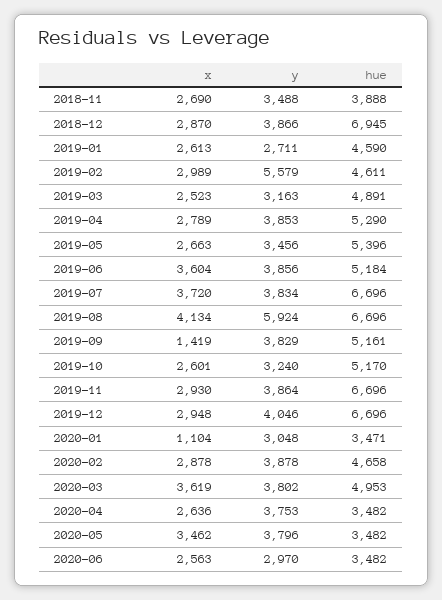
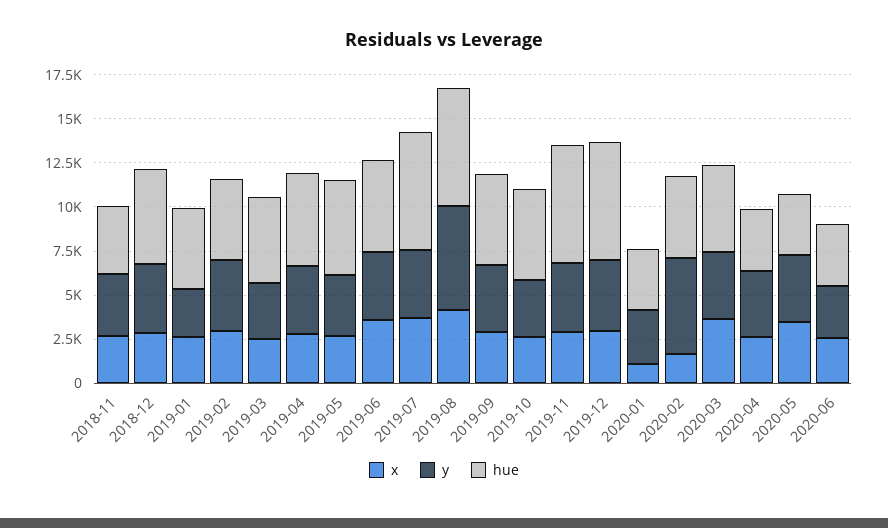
  {
    "x": {
      "2018-11": 2690,
      "2018-12": 2870,
      "2019-01": 2613,
      "2019-02": 2989,
      "2019-03": 2523,
      "2019-04": 2789,
      "2019-05": 2663,
      "2019-06": 3604,
      "2019-07": 3720,
      "2019-08": 4134,
-     "2019-09": 1419,
+     "2019-09": 3000,
      "2019-10": 2601,
      "2019-11": 2930,
      "2019-12": 2948,
      "2020-01": 1104,
-     "2020-02": 2878,
+     "2020-02": 1500,
      "2020-03": 3619,
      "2020-04": 2636,
      "2020-05": 3462,
      "2020-06": 2563
    },
    "y": {
      "2018-11": 3488,
      "2018-12": 3866,
      "2019-01": 2711,
-     "2019-02": 5579,
+     "2019-02": 4000,
      "2019-03": 3163,
      "2019-04": 3853,
      "2019-05": 3456,
      "2019-06": 3856,
      "2019-07": 3834,
      "2019-08": 5924,
      "2019-09": 3829,
      "2019-10": 3240,
      "2019-11": 3864,
      "2019-12": 4046,
      "2020-01": 3048,
-     "2020-02": 3878,
+     "2020-02": 5500,
      "2020-03": 3802,
      "2020-04": 3753,
      "2020-05": 3796,
      "2020-06": 2970
    },
    "hue": {
      "2018-11": 3888,
-     "2018-12": 6945,
+     "2018-12": 5500,
      "2019-01": 4590,
      "2019-02": 4611,
      "2019-03": 4891,
      "2019-04": 5290,
      "2019-05": 5396,
      "2019-06": 5184,
      "2019-07": 6696,
      "2019-08": 6696,
      "2019-09": 5161,
      "2019-10": 5170,
      "2019-11": 6696,
      "2019-12": 6696,
      "2020-01": 3471,
      "2020-02": 4658,
      "2020-03": 4953,
      "2020-04": 3482,
      "2020-05": 3482,
      "2020-06": 3482
    }
  }

